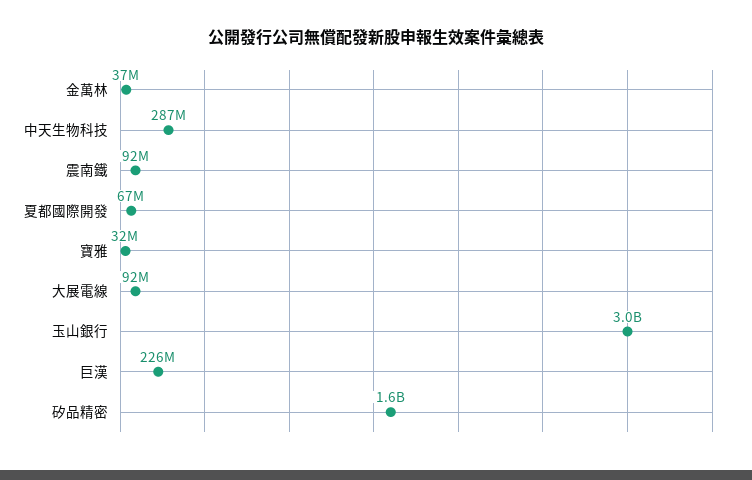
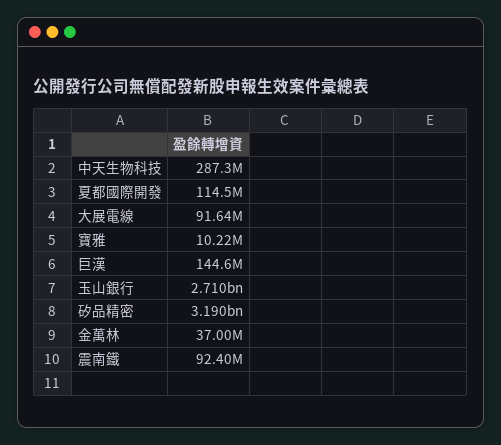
  {
    "金萬林": 37000000,
    "中天生物科技": 287300000,
    "震南鐵": 92400000,
-   "夏都國際開發": 67000000,
+   "夏都國際開發": 114500000,
-   "寶雅": 32000000,
+   "寶雅": 10220000,
    "大展電線": 91640000,
-   "玉山銀行": 3000000000,
+   "玉山銀行": 2710000000,
-   "巨漢": 226000000,
+   "巨漢": 144600000,
-   "矽品精密": 1600000000
+   "矽品精密": 3190000000
  }

